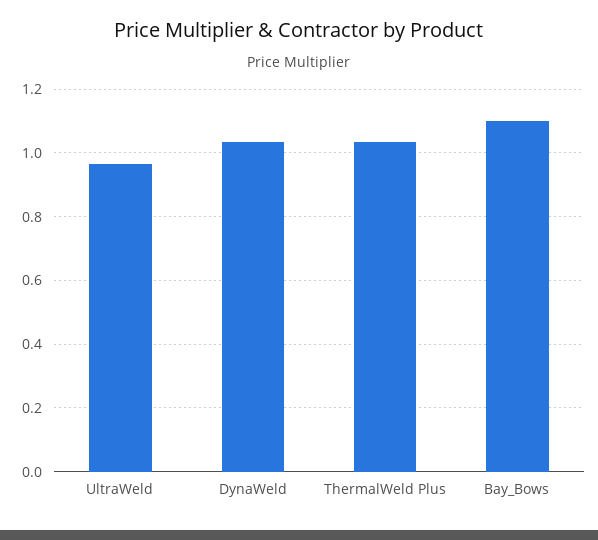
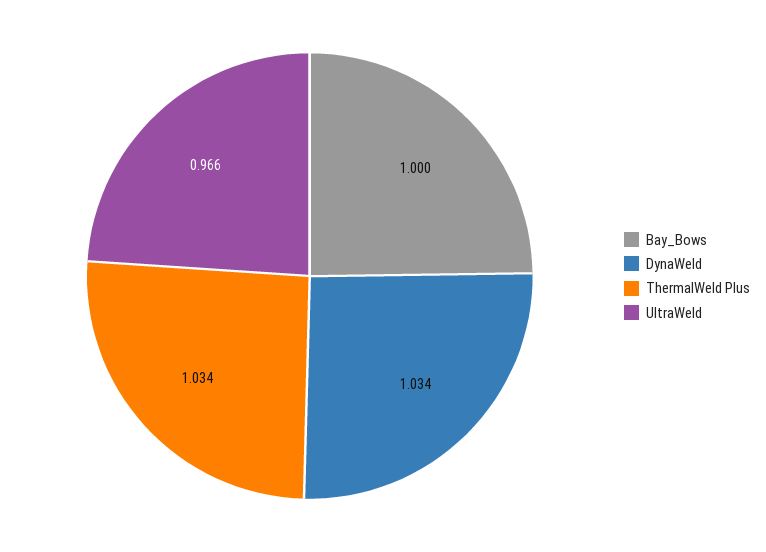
  {
    "UltraWeld": 0.966,
    "DynaWeld": 1.034,
    "ThermalWeld Plus": 1.034,
-   "Bay_Bows": 1.1
+   "Bay_Bows": 1
  }

